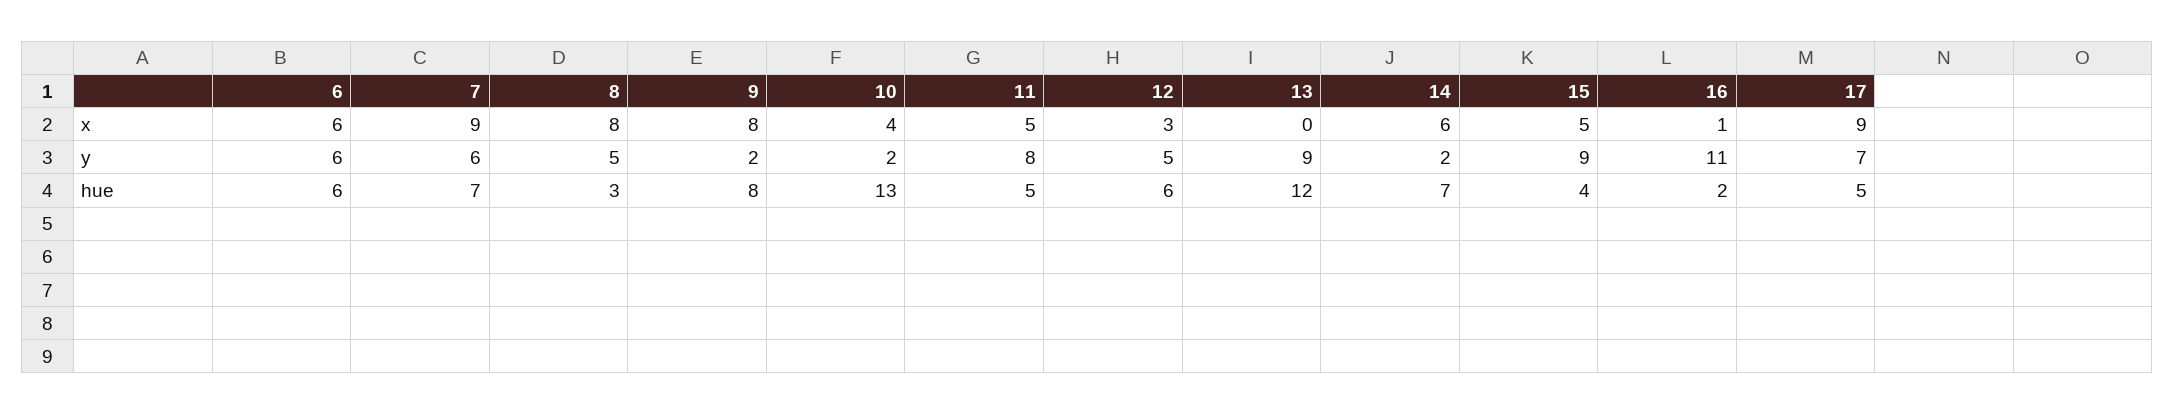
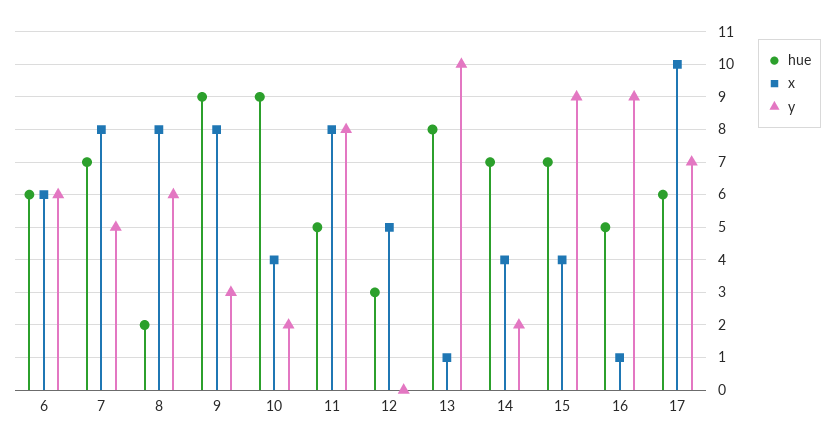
  {
    "x": {
      "6": 6,
-     "7": 9,
+     "7": 8,
      "8": 8,
      "9": 8,
      "10": 4,
-     "11": 5,
+     "11": 8,
-     "12": 3,
+     "12": 5,
-     "13": 0,
+     "13": 1,
-     "14": 6,
+     "14": 4,
-     "15": 5,
+     "15": 4,
      "16": 1,
-     "17": 9
+     "17": 10
    },
    "y": {
      "6": 6,
-     "7": 6,
+     "7": 5,
-     "8": 5,
+     "8": 6,
-     "9": 2,
+     "9": 3,
      "10": 2,
      "11": 8,
-     "12": 5,
+     "12": 0,
-     "13": 9,
+     "13": 10,
      "14": 2,
      "15": 9,
-     "16": 11,
+     "16": 9,
      "17": 7
    },
    "hue": {
      "6": 6,
      "7": 7,
-     "8": 3,
+     "8": 2,
-     "9": 8,
+     "9": 9,
-     "10": 13,
+     "10": 9,
      "11": 5,
-     "12": 6,
+     "12": 3,
-     "13": 12,
+     "13": 8,
      "14": 7,
-     "15": 4,
+     "15": 7,
-     "16": 2,
+     "16": 5,
-     "17": 5
+     "17": 6
    }
  }

